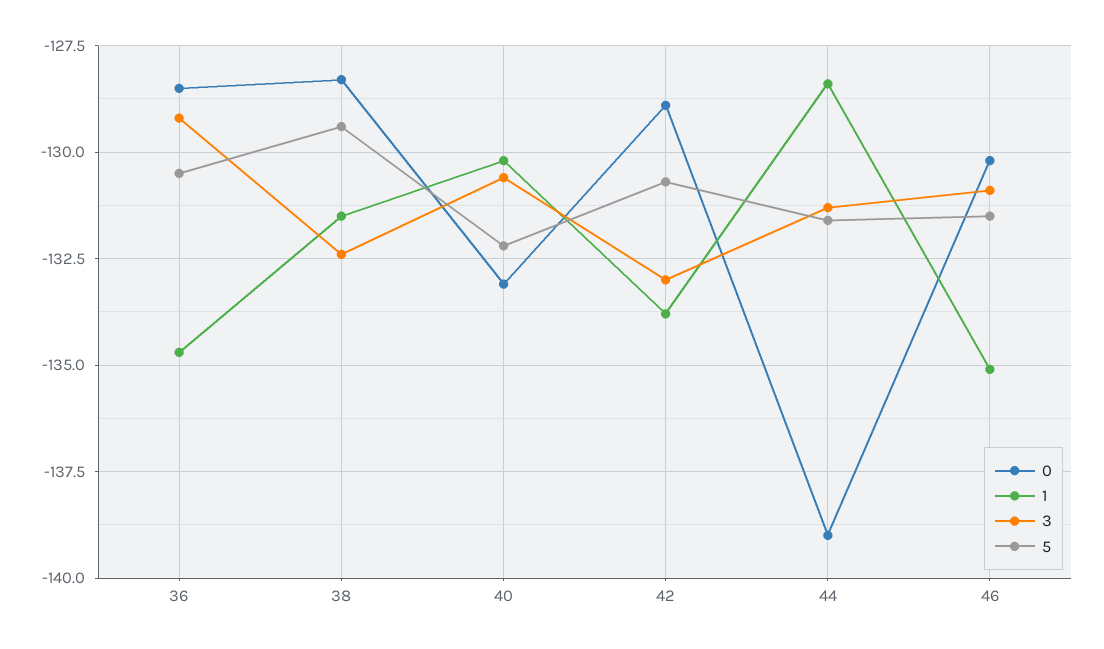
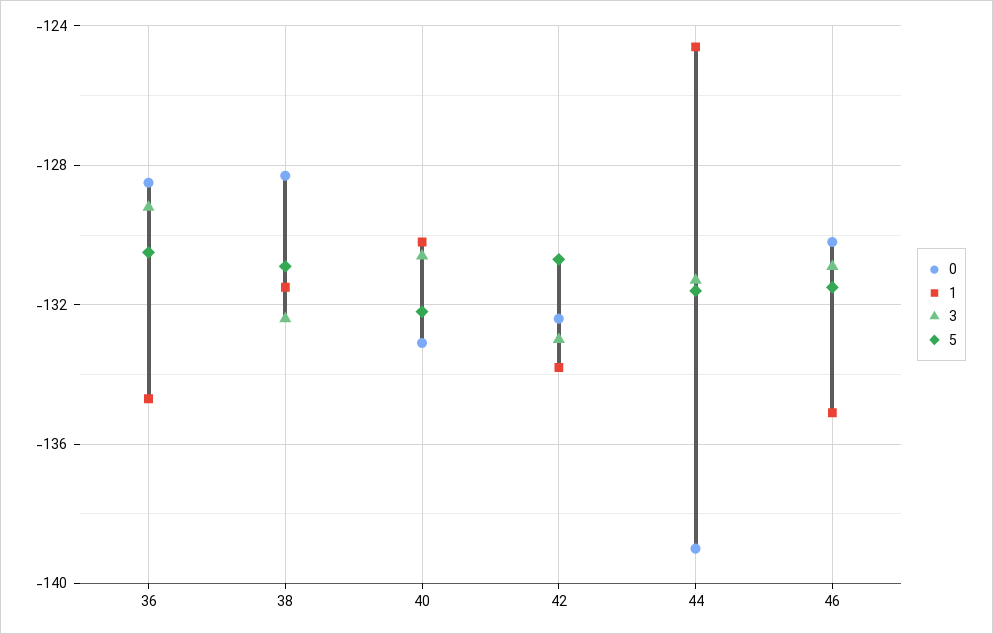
  {
    "0": {
      "36": -128.5,
      "38": -128.5,
      "40": -133,
-     "42": -129,
+     "42": -132.5,
      "44": -139,
      "46": -130
    },
    "1": {
      "36": -134.5,
      "38": -131.5,
      "40": -130,
      "42": -134,
-     "44": -128.5,
+     "44": -124.5,
      "46": -135
    },
    "3": {
      "36": -129,
      "38": -132.5,
      "40": -130.5,
      "42": -133,
      "44": -131.5,
      "46": -131
    },
    "5": {
      "36": -130.5,
-     "38": -129.5,
+     "38": -131,
      "40": -132,
      "42": -130.5,
      "44": -131.5,
      "46": -131.5
    }
  }

